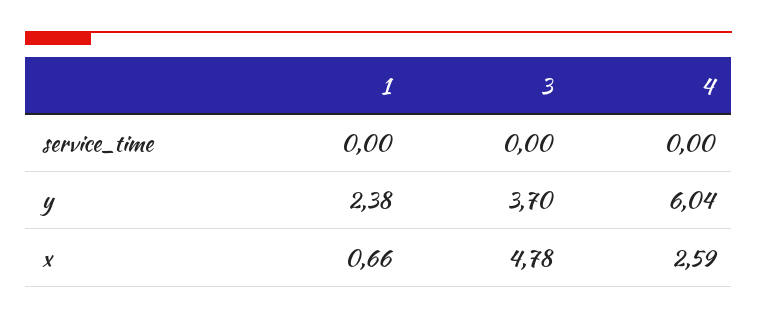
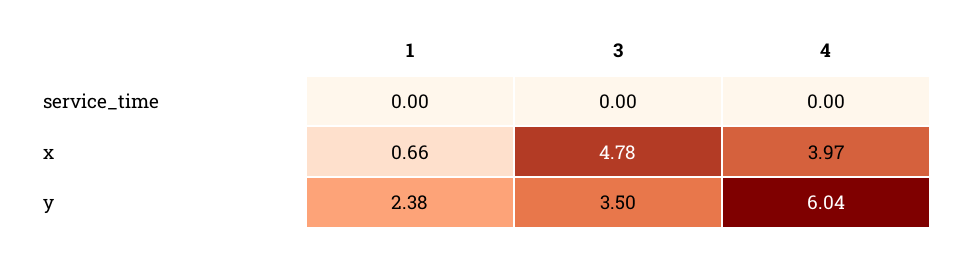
  {
    "1": {
      "service_time": 0,
      "y": 2.38,
      "x": 0.66
    },
    "3": {
      "service_time": 0,
-     "y": 3.7,
+     "y": 3.5,
      "x": 4.78
    },
    "4": {
      "service_time": 0,
      "y": 6.04,
-     "x": 2.59
+     "x": 3.97
    }
  }

